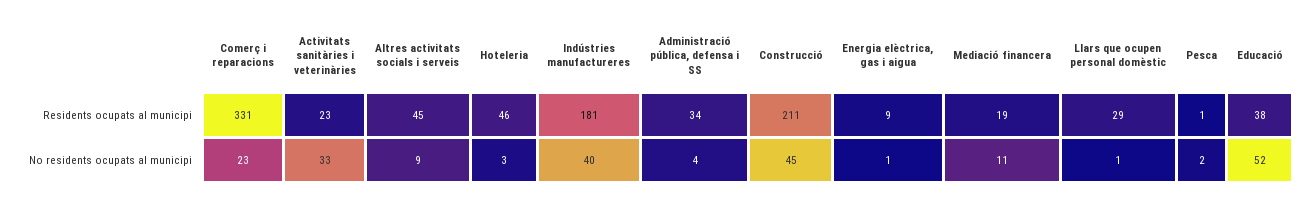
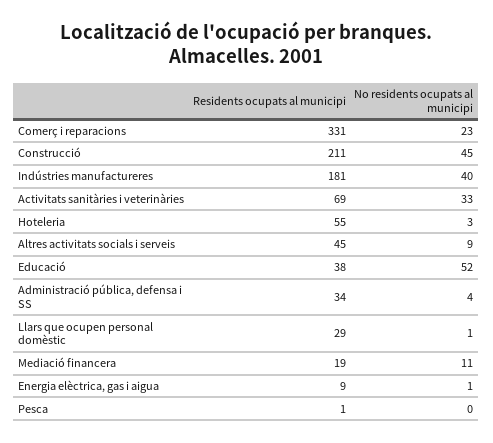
  {
    "Comerç i reparacions": {
      "Residents ocupats al municipi": 331,
      "No residents ocupats al municipi": 23
    },
    "Activitats sanitàries i veterinàries": {
-     "Residents ocupats al municipi": 23,
+     "Residents ocupats al municipi": 69,
      "No residents ocupats al municipi": 33
    },
    "Altres activitats socials i serveis": {
      "Residents ocupats al municipi": 45,
      "No residents ocupats al municipi": 9
    },
    "Hoteleria": {
-     "Residents ocupats al municipi": 46,
+     "Residents ocupats al municipi": 55,
      "No residents ocupats al municipi": 3
    },
    "Indústries manufactureres": {
      "Residents ocupats al municipi": 181,
      "No residents ocupats al municipi": 40
    },
    "Administració pública, defensa i SS": {
      "Residents ocupats al municipi": 34,
      "No residents ocupats al municipi": 4
    },
    "Construcció": {
      "Residents ocupats al municipi": 211,
      "No residents ocupats al municipi": 45
    },
    "Energia elèctrica, gas i aigua": {
      "Residents ocupats al municipi": 9,
      "No residents ocupats al municipi": 1
    },
    "Mediació financera": {
      "Residents ocupats al municipi": 19,
      "No residents ocupats al municipi": 11
    },
    "Llars que ocupen personal domèstic": {
      "Residents ocupats al municipi": 29,
      "No residents ocupats al municipi": 1
    },
    "Pesca": {
      "Residents ocupats al municipi": 1,
-     "No residents ocupats al municipi": 2
+     "No residents ocupats al municipi": 0
    },
    "Educació": {
      "Residents ocupats al municipi": 38,
      "No residents ocupats al municipi": 52
    }
  }

